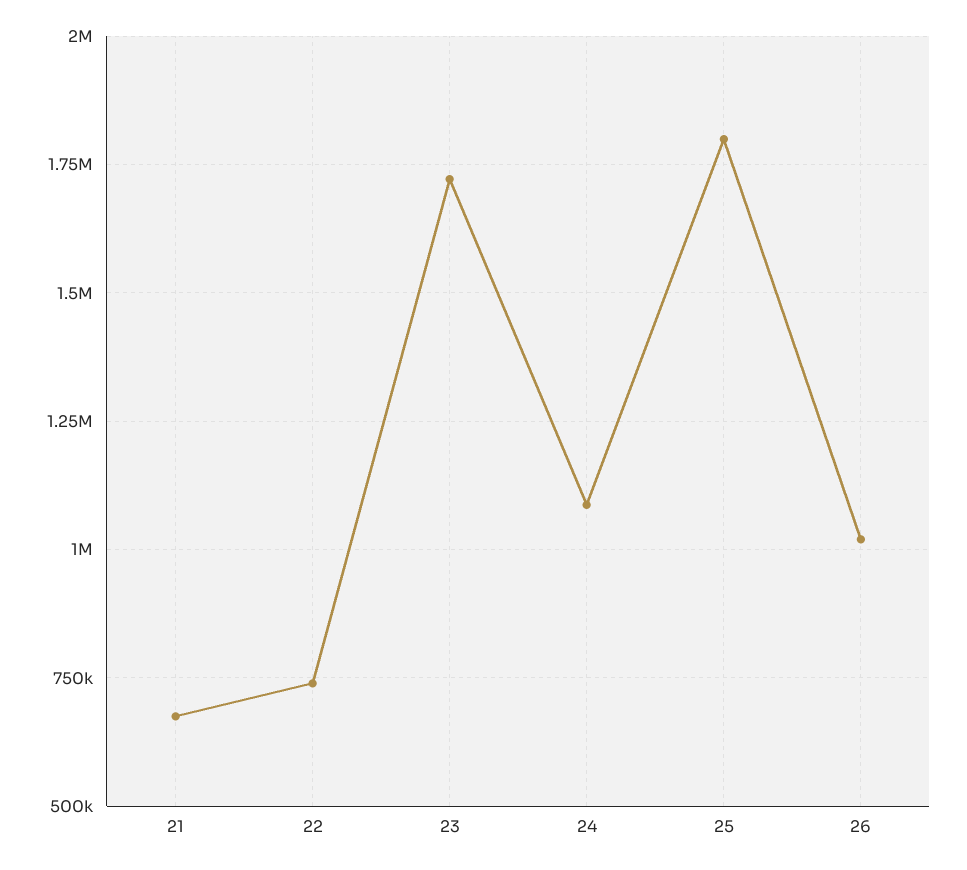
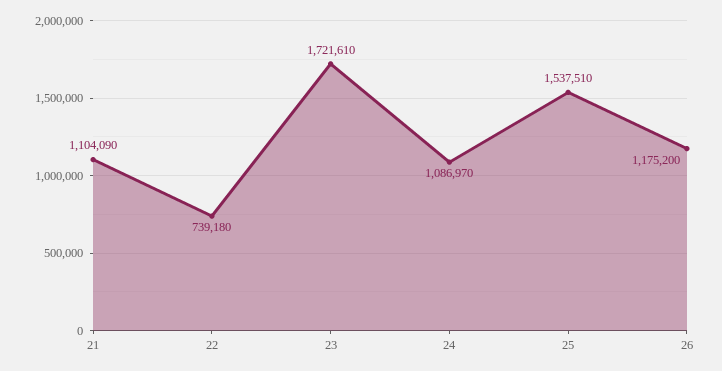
  {
-   "21": 675000,
+   "21": 1104090,
    "22": 739180,
    "23": 1721610,
    "24": 1086970,
-   "25": 1800000,
+   "25": 1537510,
-   "26": 1025000
+   "26": 1175200
  }

